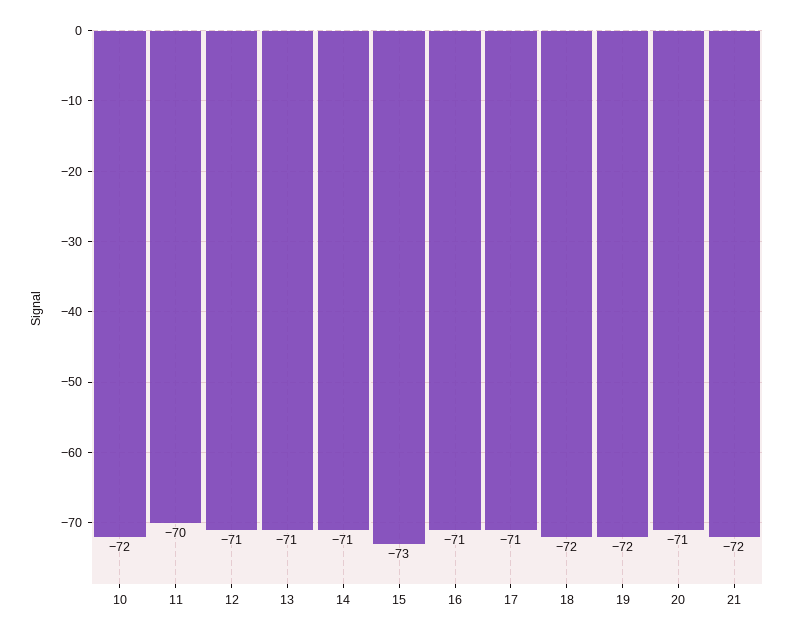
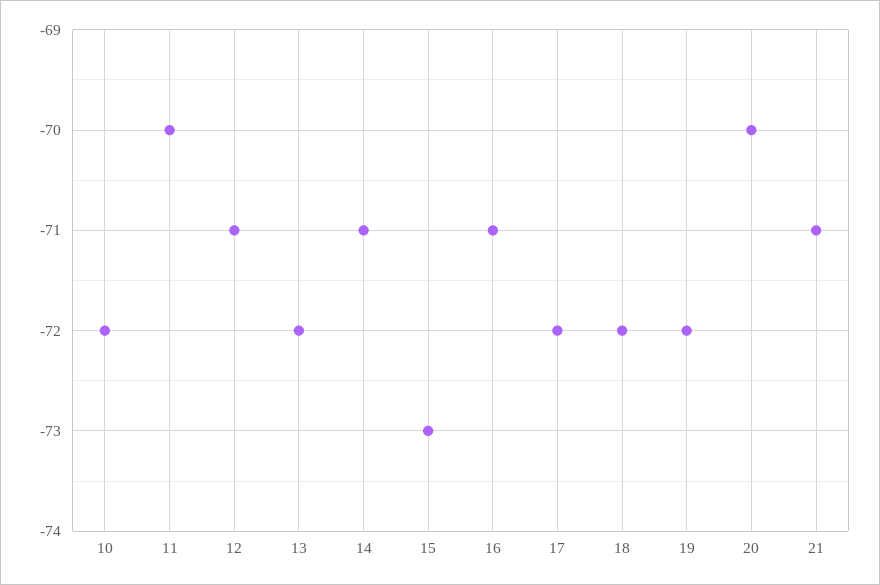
  {
    "10": -72,
    "11": -70,
    "12": -71,
-   "13": -71,
+   "13": -72,
    "14": -71,
    "15": -73,
    "16": -71,
-   "17": -71,
+   "17": -72,
    "18": -72,
    "19": -72,
-   "20": -71,
+   "20": -70,
-   "21": -72
+   "21": -71
  }

